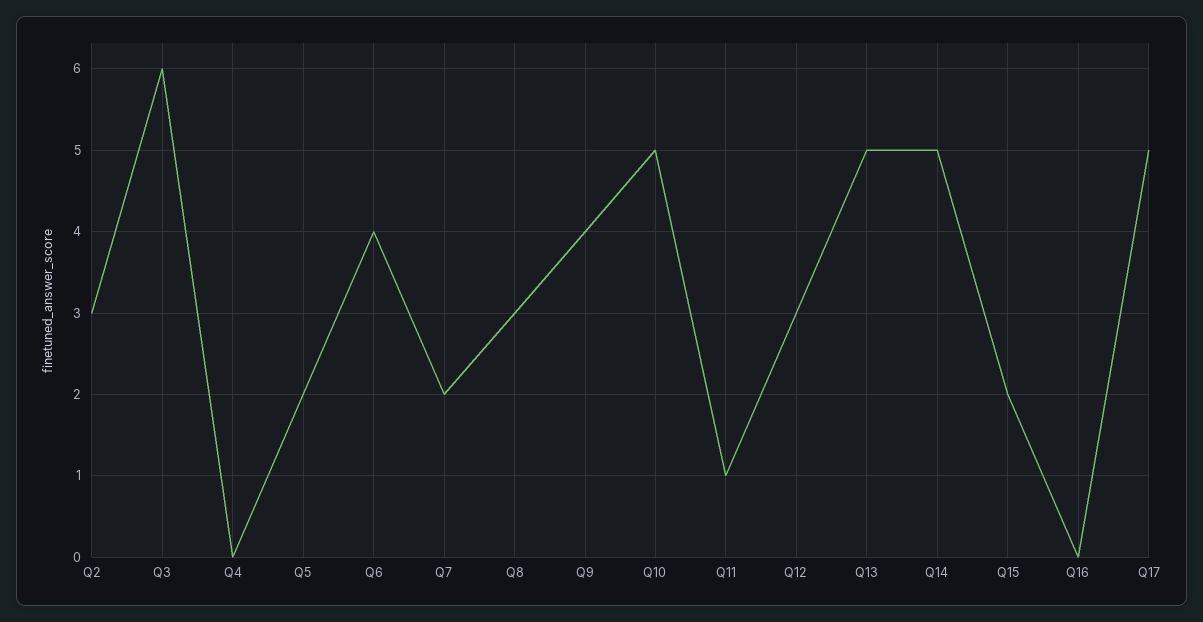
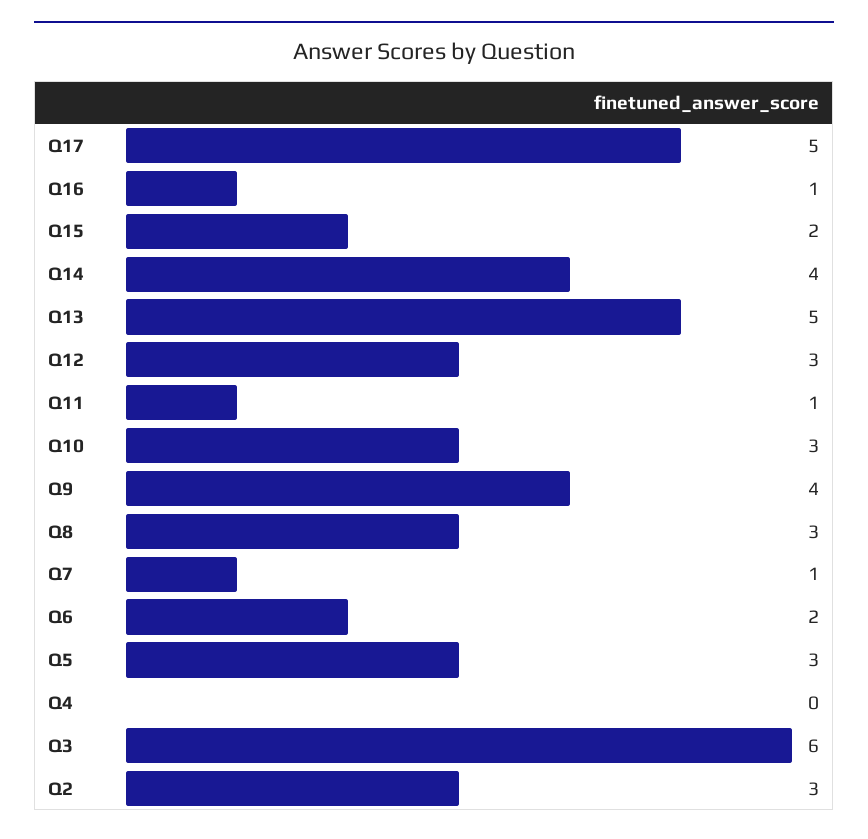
  {
    "Q2": 3,
    "Q3": 6,
    "Q4": 0,
-   "Q5": 2,
+   "Q5": 3,
-   "Q6": 4,
+   "Q6": 2,
-   "Q7": 2,
+   "Q7": 1,
    "Q8": 3,
    "Q9": 4,
-   "Q10": 5,
+   "Q10": 3,
    "Q11": 1,
    "Q12": 3,
    "Q13": 5,
-   "Q14": 5,
+   "Q14": 4,
    "Q15": 2,
-   "Q16": 0,
+   "Q16": 1,
    "Q17": 5
  }

